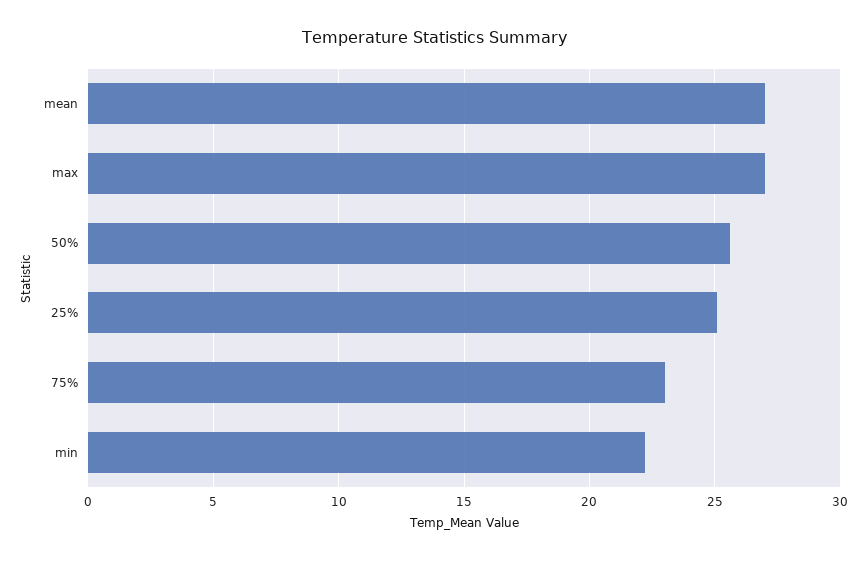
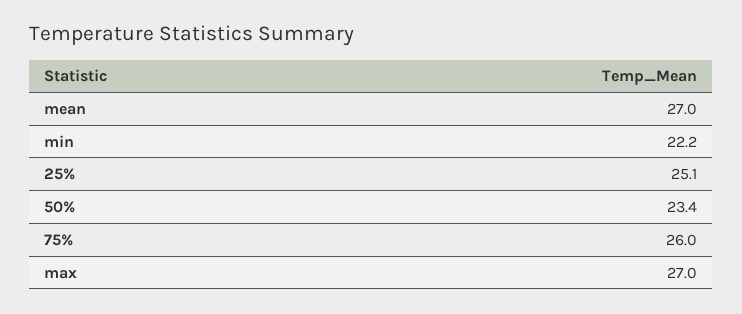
  {
    "mean": 27,
    "max": 27,
-   "50%": 25.5,
+   "50%": 23.4,
    "25%": 25.1,
-   "75%": 23,
+   "75%": 26,
    "min": 22.2
  }

